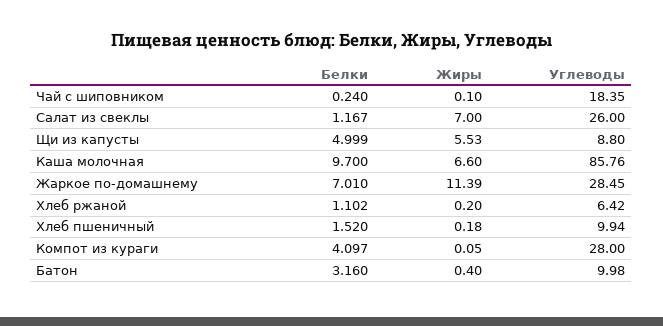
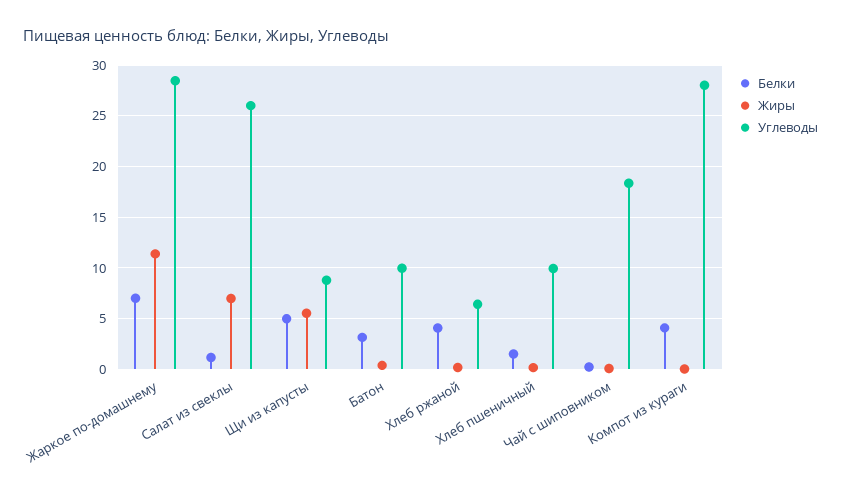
  {
    "Белки": {
      "Чай с шиповником": 0.24,
      "Салат из свеклы": 1.167,
      "Щи из капусты": 4.999,
-     "Каша молочная": 9.7,
      "Жаркое по-домашнему": 7.01,
-     "Хлеб ржаной": 1.102,
+     "Хлеб ржаной": 4,
      "Хлеб пшеничный": 1.52,
      "Компот из кураги": 4.097,
      "Батон": 3.16
    },
    "Жиры": {
      "Чай с шиповником": 0.1,
      "Салат из свеклы": 7,
      "Щи из капусты": 5.53,
-     "Каша молочная": 6.6,
      "Жаркое по-домашнему": 11.39,
      "Хлеб ржаной": 0.2,
      "Хлеб пшеничный": 0.18,
      "Компот из кураги": 0.05,
      "Батон": 0.4
    },
    "Углеводы": {
      "Чай с шиповником": 18.35,
      "Салат из свеклы": 26,
      "Щи из капусты": 8.8,
-     "Каша молочная": 85.76,
      "Жаркое по-домашнему": 28.45,
      "Хлеб ржаной": 6.42,
      "Хлеб пшеничный": 9.94,
      "Компот из кураги": 28,
      "Батон": 9.98
    }
  }

